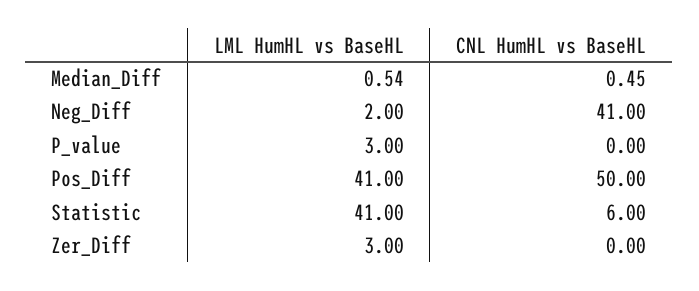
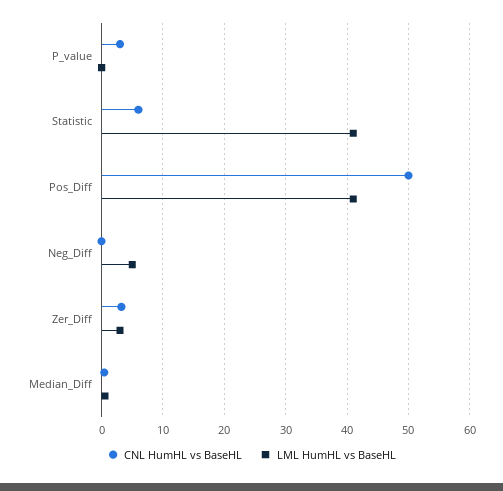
  {
    "LML HumHL vs BaseHL": {
      "Median_Diff": 0.54,
-     "Neg_Diff": 2,
+     "Neg_Diff": 5,
-     "P_value": 3,
+     "P_value": 0,
      "Pos_Diff": 41,
      "Statistic": 41,
      "Zer_Diff": 3
    },
    "CNL HumHL vs BaseHL": {
      "Median_Diff": 0.45,
-     "Neg_Diff": 41,
+     "Neg_Diff": 0,
-     "P_value": 0,
+     "P_value": 3,
      "Pos_Diff": 50,
      "Statistic": 6,
-     "Zer_Diff": 0
+     "Zer_Diff": 3
    }
  }

